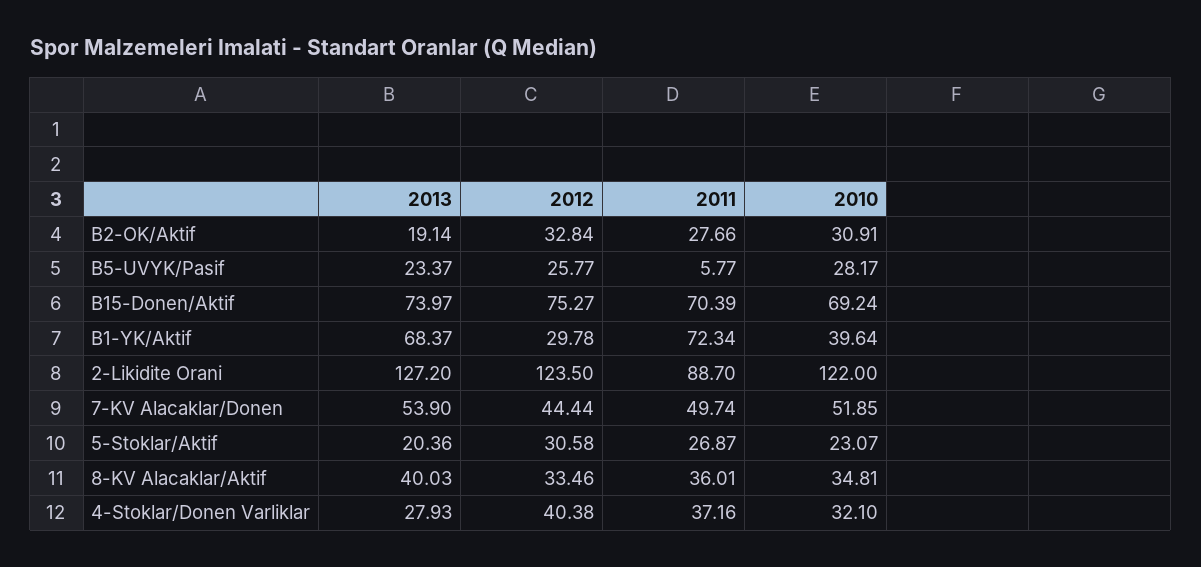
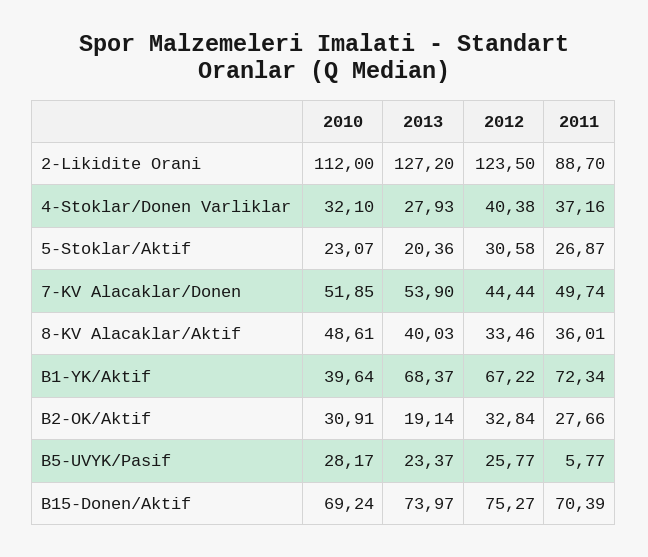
  {
    "2013": {
      "B2-OK/Aktif": 19.14,
      "B5-UVYK/Pasif": 23.37,
      "B15-Donen/Aktif": 73.97,
      "B1-YK/Aktif": 68.37,
      "2-Likidite Orani": 127.2,
      "7-KV Alacaklar/Donen": 53.9,
      "5-Stoklar/Aktif": 20.36,
      "8-KV Alacaklar/Aktif": 40.03,
      "4-Stoklar/Donen Varliklar": 27.93
    },
    "2012": {
      "B2-OK/Aktif": 32.84,
      "B5-UVYK/Pasif": 25.77,
      "B15-Donen/Aktif": 75.27,
-     "B1-YK/Aktif": 29.78,
+     "B1-YK/Aktif": 67.22,
      "2-Likidite Orani": 123.5,
      "7-KV Alacaklar/Donen": 44.44,
      "5-Stoklar/Aktif": 30.58,
      "8-KV Alacaklar/Aktif": 33.46,
      "4-Stoklar/Donen Varliklar": 40.38
    },
    "2011": {
      "B2-OK/Aktif": 27.66,
      "B5-UVYK/Pasif": 5.77,
      "B15-Donen/Aktif": 70.39,
      "B1-YK/Aktif": 72.34,
      "2-Likidite Orani": 88.7,
      "7-KV Alacaklar/Donen": 49.74,
      "5-Stoklar/Aktif": 26.87,
      "8-KV Alacaklar/Aktif": 36.01,
      "4-Stoklar/Donen Varliklar": 37.16
    },
    "2010": {
      "B2-OK/Aktif": 30.91,
      "B5-UVYK/Pasif": 28.17,
      "B15-Donen/Aktif": 69.24,
      "B1-YK/Aktif": 39.64,
-     "2-Likidite Orani": 122,
+     "2-Likidite Orani": 112,
      "7-KV Alacaklar/Donen": 51.85,
      "5-Stoklar/Aktif": 23.07,
-     "8-KV Alacaklar/Aktif": 34.81,
+     "8-KV Alacaklar/Aktif": 48.61,
      "4-Stoklar/Donen Varliklar": 32.1
    }
  }

